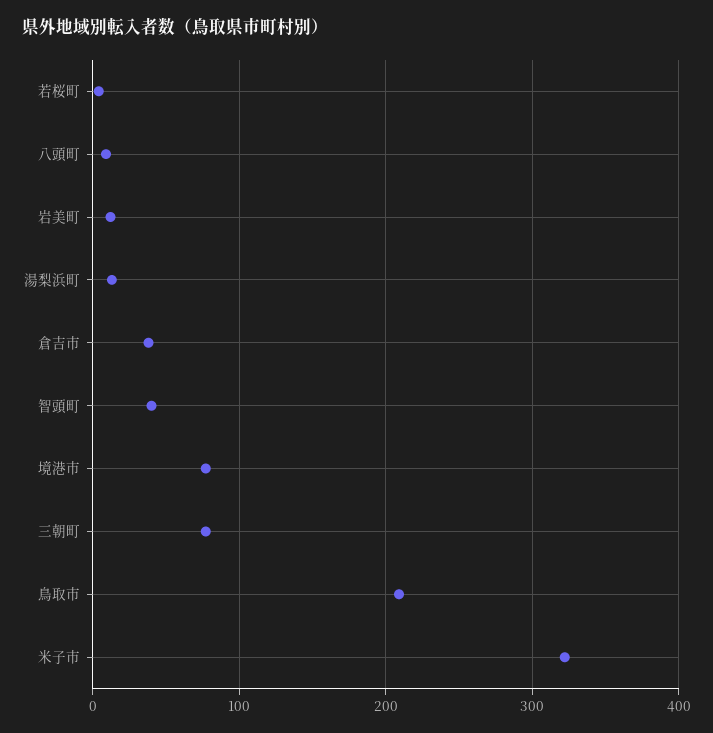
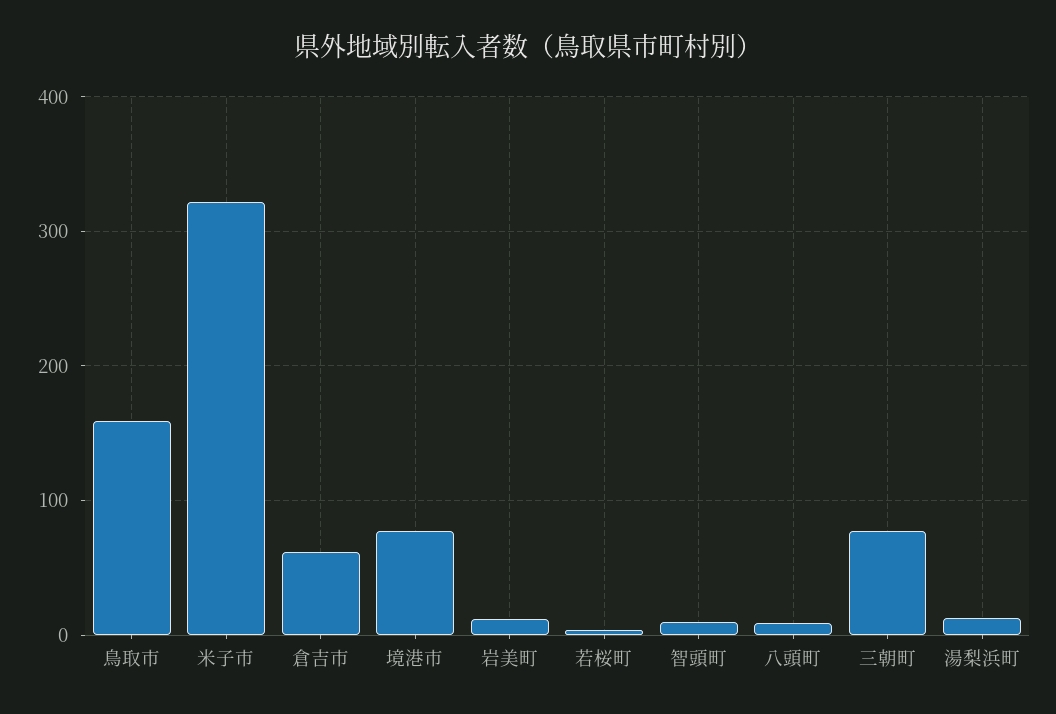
  {
    "若桜町": 0,
    "八頭町": 10,
    "岩美町": 10,
    "湯梨浜町": 10,
-   "倉吉市": 40,
+   "倉吉市": 60,
-   "智頭町": 40,
+   "智頭町": 10,
    "境港市": 80,
    "三朝町": 80,
-   "鳥取市": 210,
+   "鳥取市": 160,
    "米子市": 320
  }

